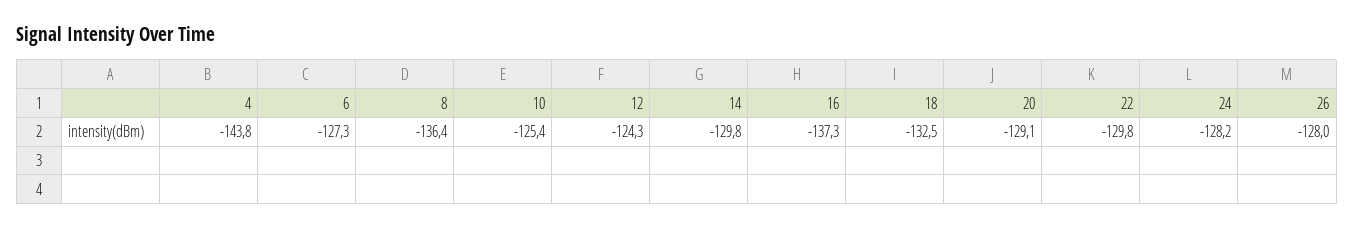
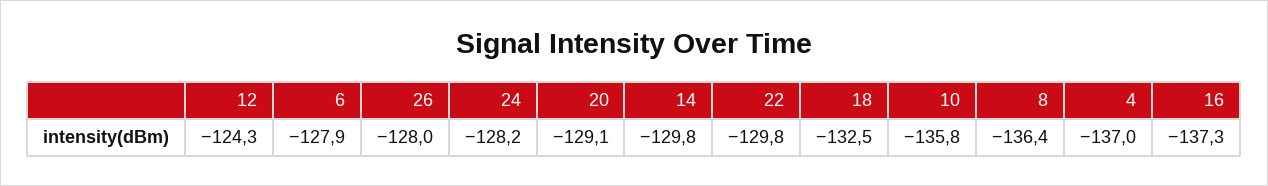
  {
-   "4": -143.8,
+   "4": -137,
-   "6": -127.3,
+   "6": -127.9,
    "8": -136.4,
-   "10": -125.4,
+   "10": -135.8,
    "12": -124.3,
    "14": -129.8,
    "16": -137.3,
    "18": -132.5,
    "20": -129.1,
    "22": -129.8,
    "24": -128.2,
    "26": -128
  }

